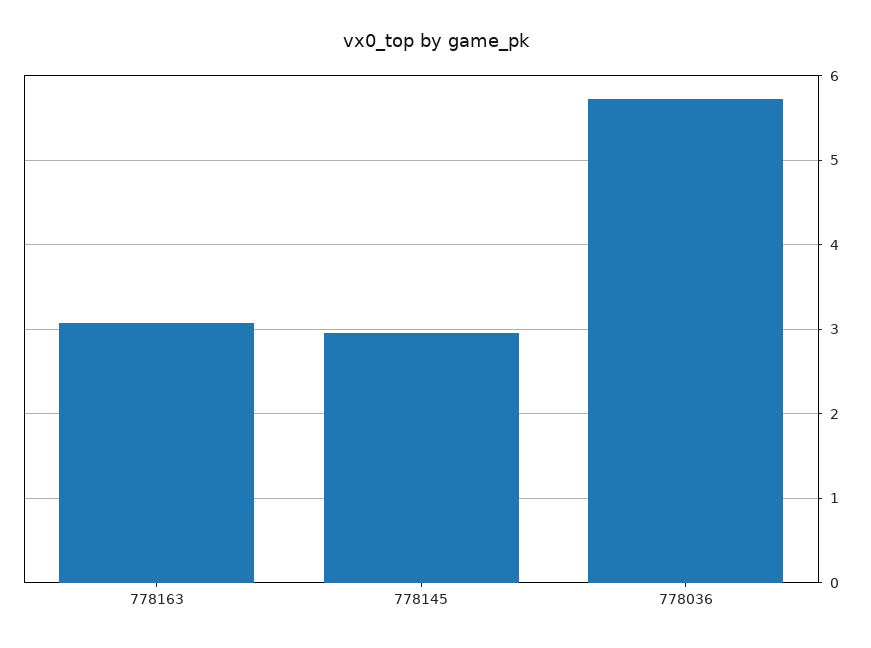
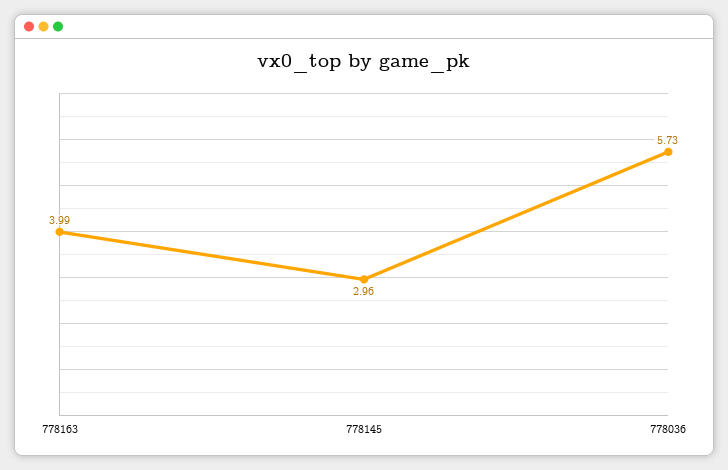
  {
-   "778163": 3.1,
+   "778163": 3.99,
    "778145": 2.96,
    "778036": 5.73
  }

